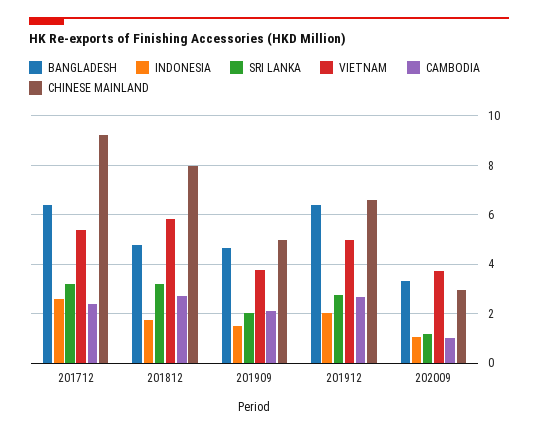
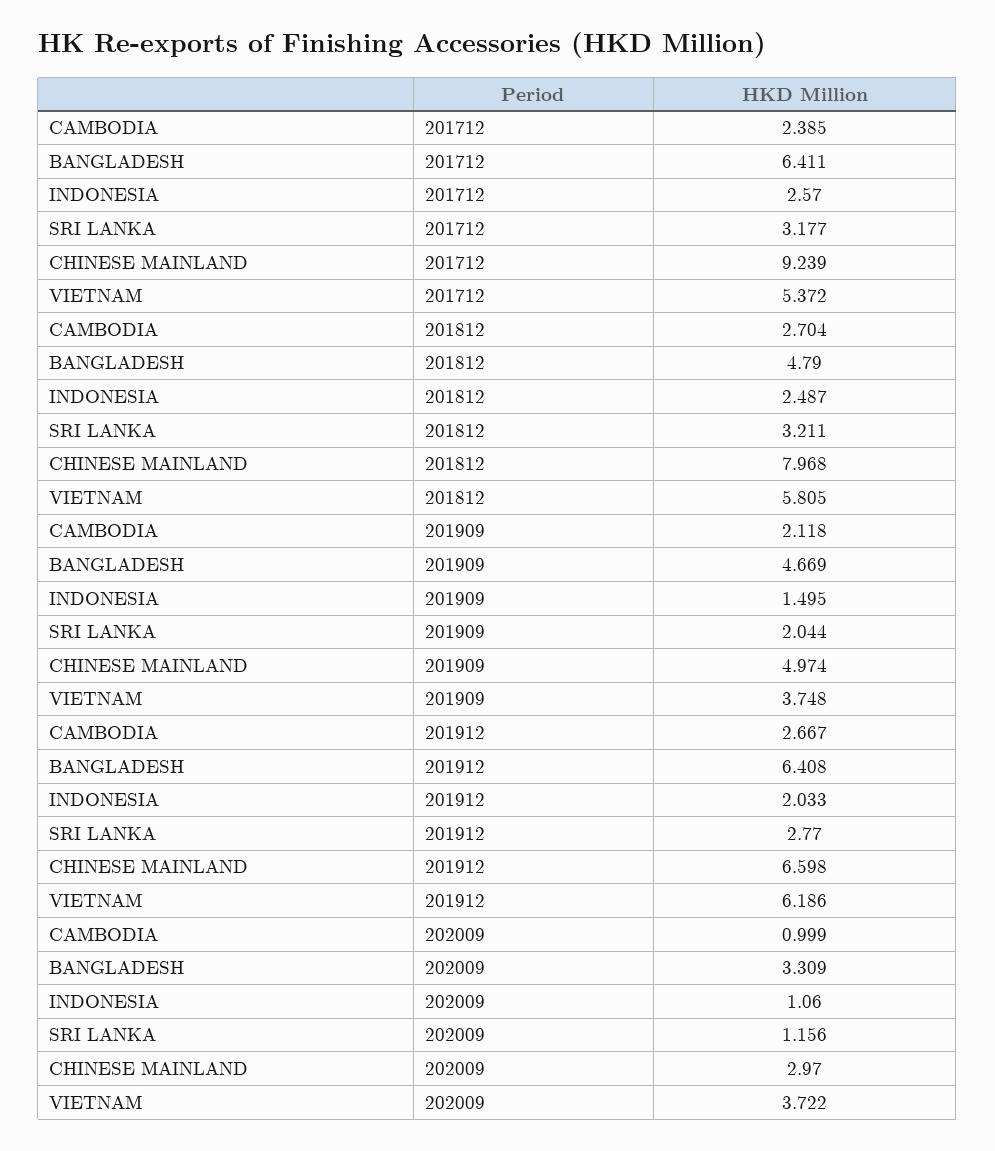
  {
    "BANGLADESH": {
      "201712": 6.411,
      "201812": 4.79,
      "201909": 4.669,
      "201912": 6.408,
      "202009": 3.309
    },
    "INDONESIA": {
      "201712": 2.57,
-     "201812": 1.75,
+     "201812": 2.487,
      "201909": 1.495,
      "201912": 2.033,
      "202009": 1.06
    },
    "SRI LANKA": {
      "201712": 3.177,
      "201812": 3.211,
      "201909": 2.044,
      "201912": 2.77,
      "202009": 1.156
    },
    "VIETNAM": {
      "201712": 5.372,
      "201812": 5.805,
      "201909": 3.748,
-     "201912": 5,
+     "201912": 6.186,
      "202009": 3.722
    },
    "CAMBODIA": {
      "201712": 2.385,
      "201812": 2.704,
      "201909": 2.118,
      "201912": 2.667,
      "202009": 0.999
    },
    "CHINESE MAINLAND": {
      "201712": 9.239,
      "201812": 7.968,
      "201909": 4.974,
      "201912": 6.598,
      "202009": 2.97
    }
  }

